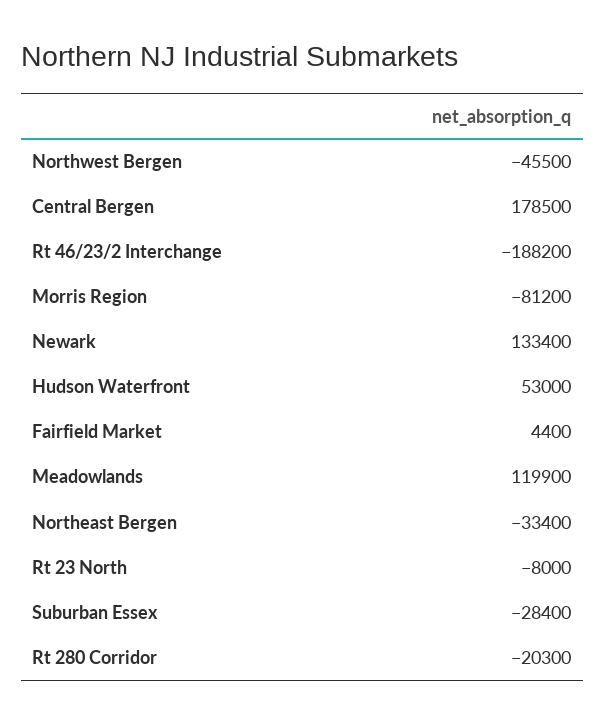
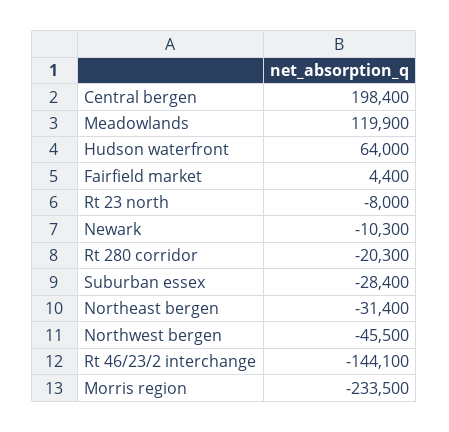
  {
    "Northwest Bergen": -45500,
-   "Central Bergen": 178500,
+   "Central Bergen": 198400,
-   "Rt 46/23/2 Interchange": -188200,
+   "Rt 46/23/2 Interchange": -144100,
-   "Morris Region": -81200,
+   "Morris Region": -233500,
-   "Newark": 133400,
+   "Newark": -10300,
-   "Hudson Waterfront": 53000,
+   "Hudson Waterfront": 64000,
    "Fairfield Market": 4400,
    "Meadowlands": 119900,
-   "Northeast Bergen": -33400,
+   "Northeast Bergen": -31400,
    "Rt 23 North": -8000,
    "Suburban Essex": -28400,
    "Rt 280 Corridor": -20300
  }

